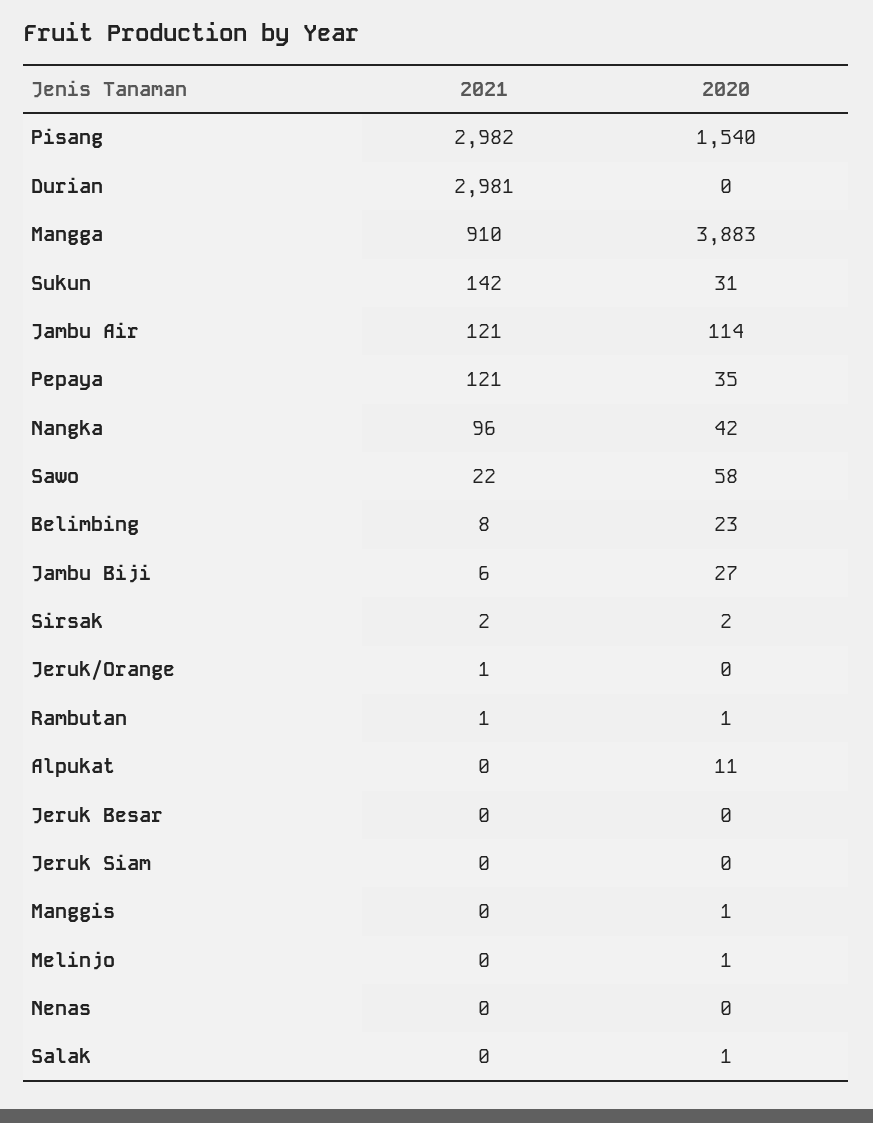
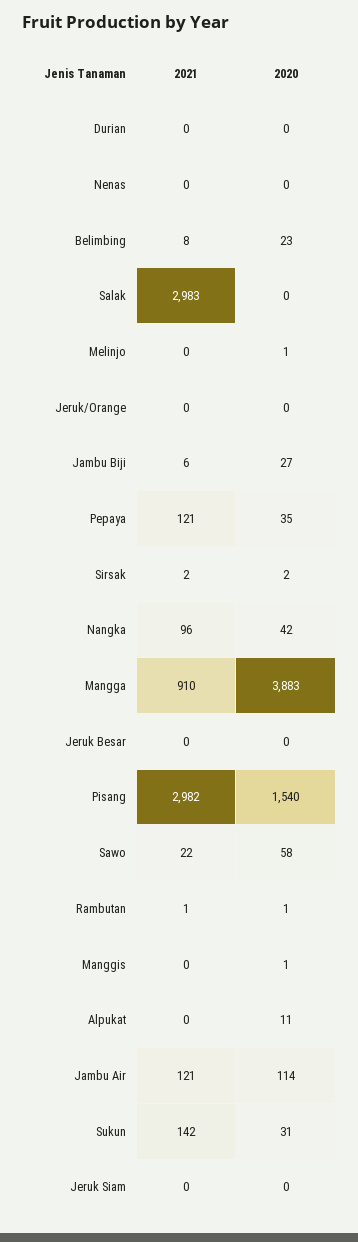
  {
    "2021": {
      "Pisang": 2982,
-     "Durian": 2981,
+     "Durian": 0,
      "Mangga": 910,
      "Sukun": 142,
      "Jambu Air": 121,
      "Pepaya": 121,
      "Nangka": 96,
      "Sawo": 22,
      "Belimbing": 8,
      "Jambu Biji": 6,
      "Sirsak": 2,
-     "Jeruk/Orange": 1,
+     "Jeruk/Orange": 0,
      "Rambutan": 1,
      "Alpukat": 0,
      "Jeruk Besar": 0,
      "Jeruk Siam": 0,
      "Manggis": 0,
      "Melinjo": 0,
      "Nenas": 0,
-     "Salak": 0
+     "Salak": 2983
    },
    "2020": {
      "Pisang": 1540,
      "Durian": 0,
      "Mangga": 3883,
      "Sukun": 31,
      "Jambu Air": 114,
      "Pepaya": 35,
      "Nangka": 42,
      "Sawo": 58,
      "Belimbing": 23,
      "Jambu Biji": 27,
      "Sirsak": 2,
      "Jeruk/Orange": 0,
      "Rambutan": 1,
      "Alpukat": 11,
      "Jeruk Besar": 0,
      "Jeruk Siam": 0,
      "Manggis": 1,
      "Melinjo": 1,
      "Nenas": 0,
-     "Salak": 1
+     "Salak": 0
    }
  }

